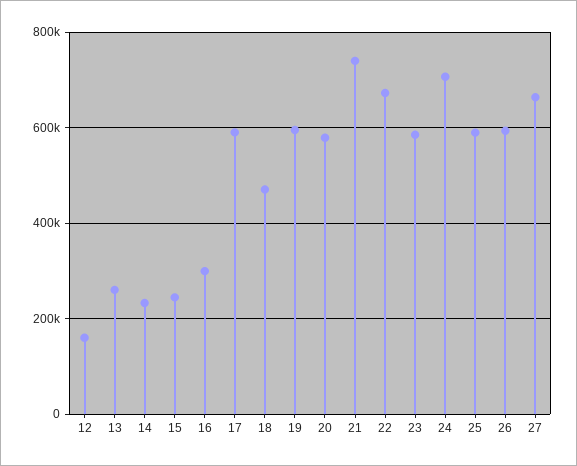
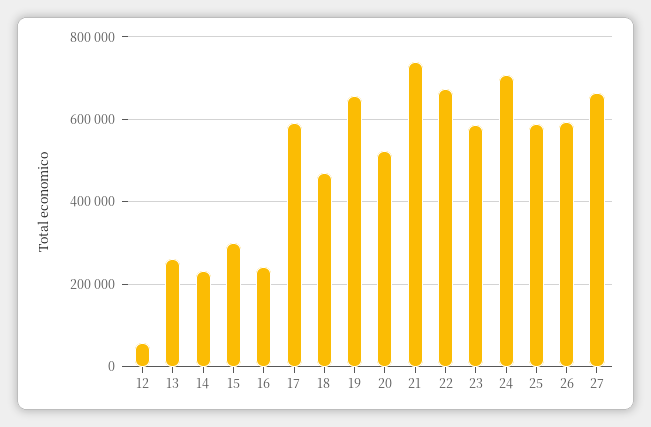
  {
-   "12": 160000,
+   "12": 60000,
    "13": 260000,
    "14": 240000,
-   "15": 240000,
+   "15": 300000,
-   "16": 300000,
+   "16": 240000,
    "17": 600000,
    "18": 480000,
-   "19": 600000,
+   "19": 660000,
-   "20": 580000,
+   "20": 520000,
    "21": 740000,
    "22": 680000,
    "23": 580000,
    "24": 700000,
    "25": 580000,
    "26": 600000,
    "27": 660000
  }

